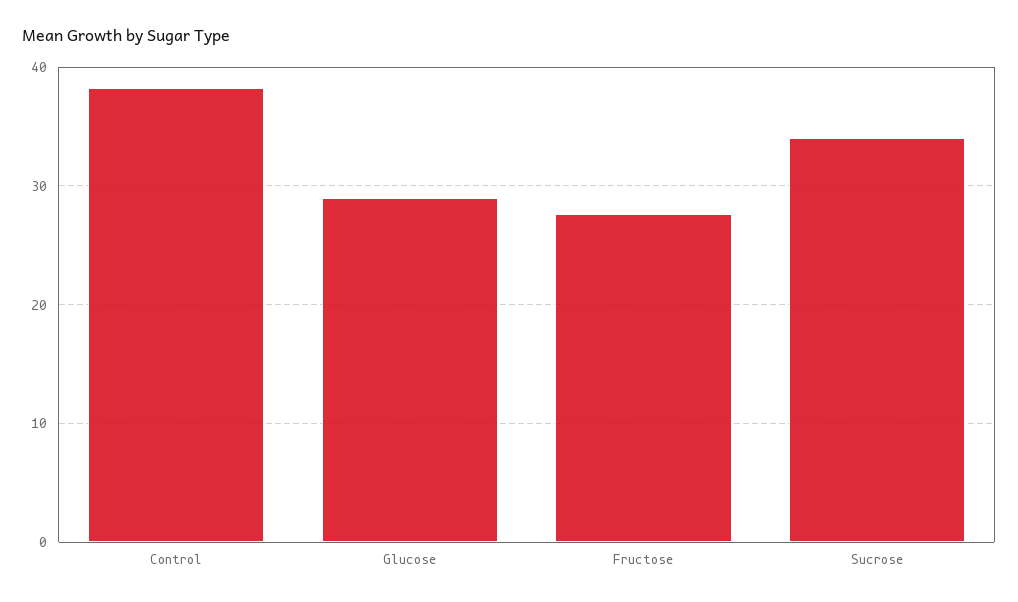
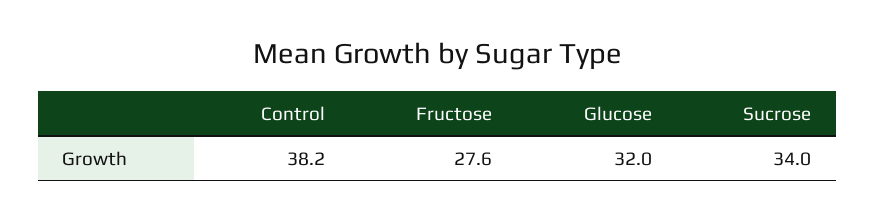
  {
    "Control": 38.2,
-   "Glucose": 29,
+   "Glucose": 32,
    "Fructose": 27.6,
    "Sucrose": 34
  }

